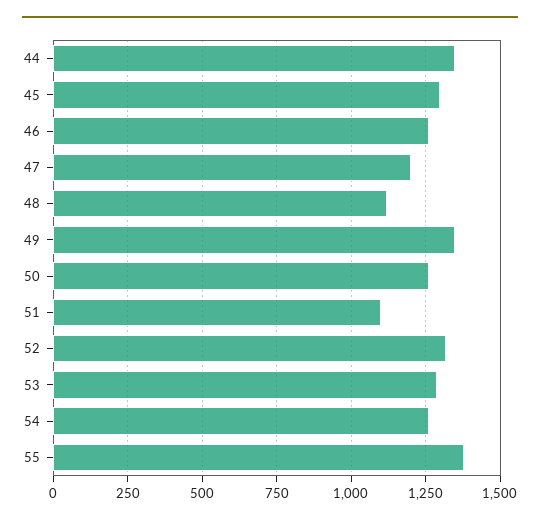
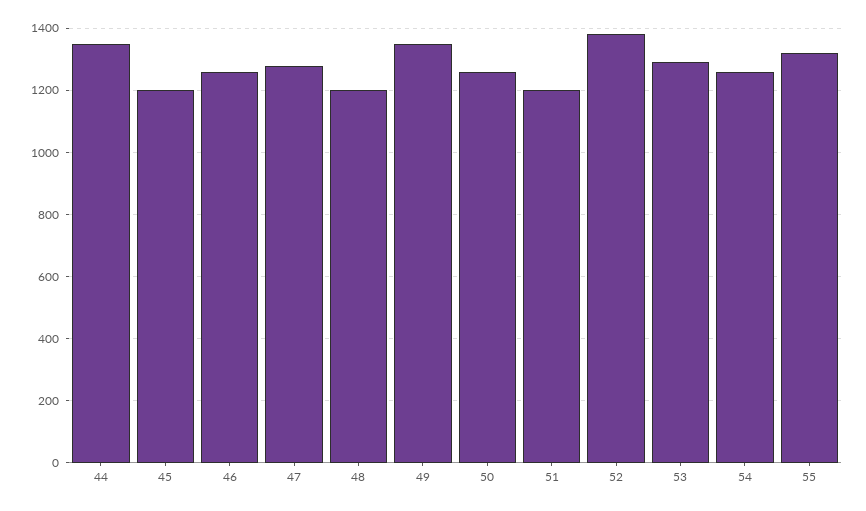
  {
    "44": 1360,
-   "45": 1300,
+   "45": 1200,
    "46": 1260,
-   "47": 1200,
+   "47": 1280,
-   "48": 1125,
+   "48": 1200,
    "49": 1360,
    "50": 1260,
-   "51": 1100,
+   "51": 1200,
-   "52": 1325,
+   "52": 1380,
    "53": 1300,
    "54": 1260,
-   "55": 1375
+   "55": 1320
  }

